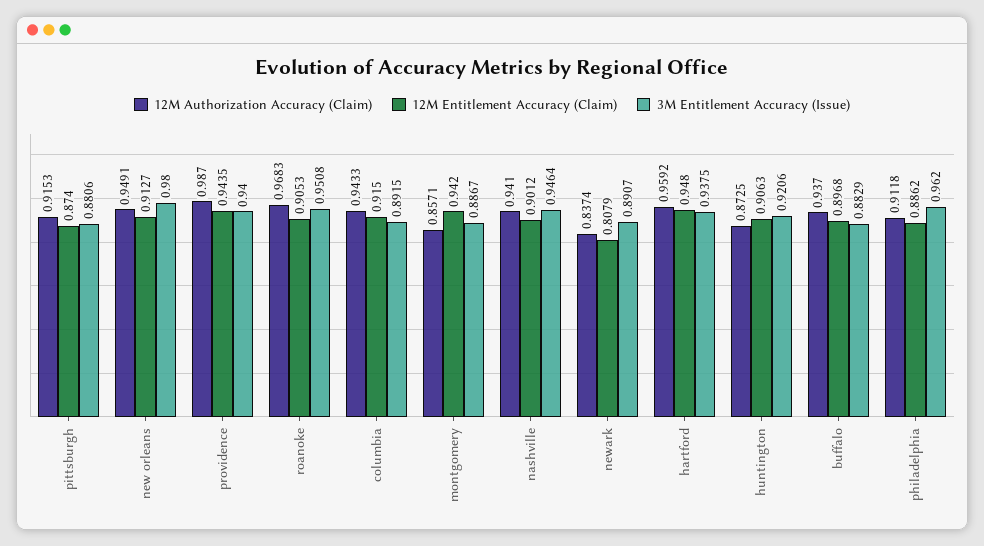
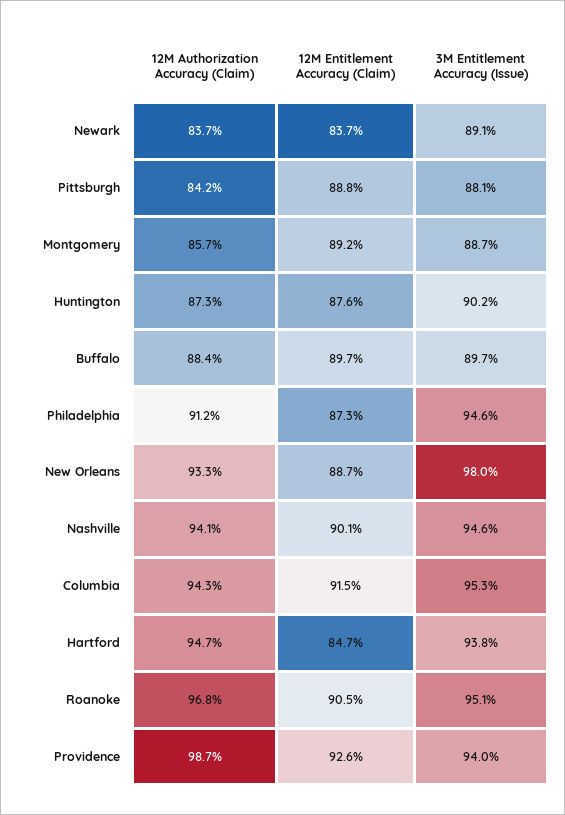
  {
    "12M Authorization Accuracy (Claim)": {
-     "pittsburgh": 0.9153,
+     "pittsburgh": 0.842,
-     "new orleans": 0.9491,
+     "new orleans": 0.933,
      "providence": 0.987,
      "roanoke": 0.9683,
      "columbia": 0.9433,
      "montgomery": 0.8571,
      "nashville": 0.941,
      "newark": 0.8374,
-     "hartford": 0.9592,
+     "hartford": 0.947,
      "huntington": 0.8725,
-     "buffalo": 0.937,
+     "buffalo": 0.884,
      "philadelphia": 0.9118
    },
    "12M Entitlement Accuracy (Claim)": {
-     "pittsburgh": 0.874,
+     "pittsburgh": 0.888,
-     "new orleans": 0.9127,
+     "new orleans": 0.887,
-     "providence": 0.9435,
+     "providence": 0.926,
      "roanoke": 0.9053,
      "columbia": 0.915,
-     "montgomery": 0.942,
+     "montgomery": 0.892,
      "nashville": 0.9012,
-     "newark": 0.8079,
+     "newark": 0.837,
-     "hartford": 0.948,
+     "hartford": 0.847,
-     "huntington": 0.9063,
+     "huntington": 0.876,
      "buffalo": 0.8968,
-     "philadelphia": 0.8862
+     "philadelphia": 0.873
    },
    "3M Entitlement Accuracy (Issue)": {
      "pittsburgh": 0.8806,
      "new orleans": 0.98,
      "providence": 0.94,
      "roanoke": 0.9508,
-     "columbia": 0.8915,
+     "columbia": 0.953,
      "montgomery": 0.8867,
      "nashville": 0.9464,
      "newark": 0.8907,
      "hartford": 0.9375,
-     "huntington": 0.9206,
+     "huntington": 0.902,
-     "buffalo": 0.8829,
+     "buffalo": 0.897,
-     "philadelphia": 0.962
+     "philadelphia": 0.946
    }
  }

